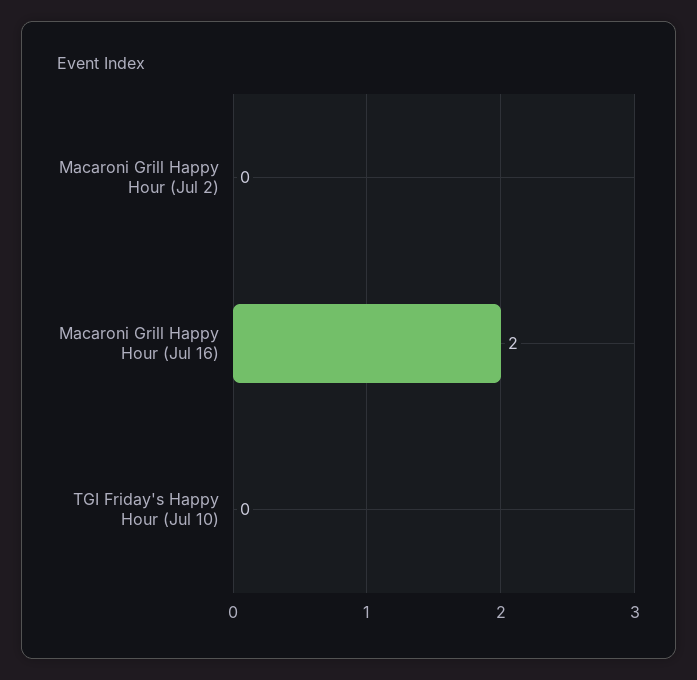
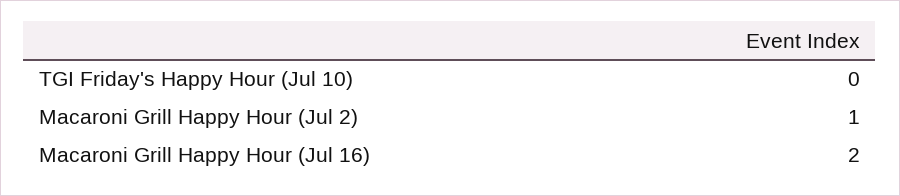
  {
-   "Macaroni Grill Happy Hour (Jul 2)": 0,
+   "Macaroni Grill Happy Hour (Jul 2)": 1,
    "Macaroni Grill Happy Hour (Jul 16)": 2,
    "TGI Friday's Happy Hour (Jul 10)": 0
  }

